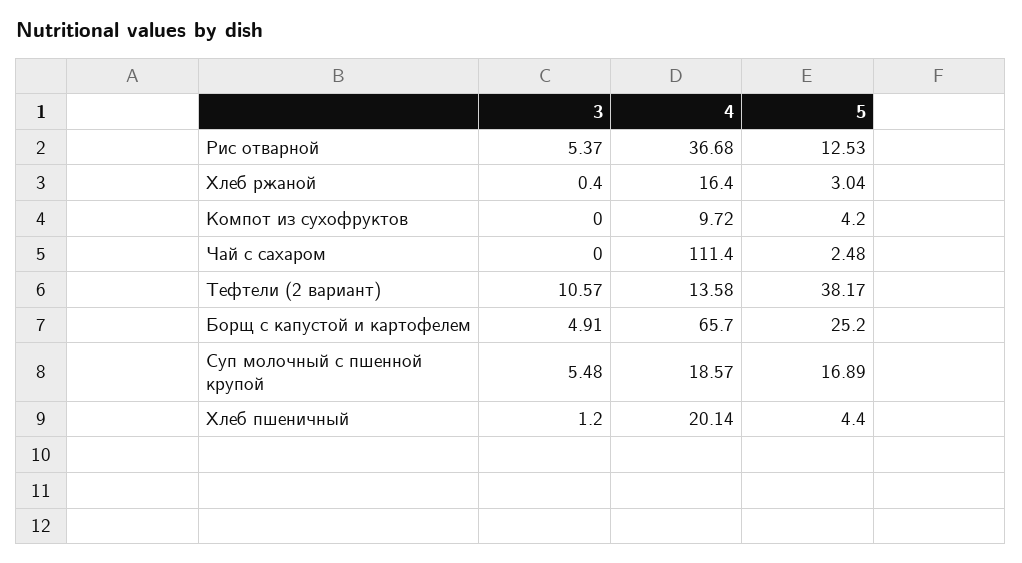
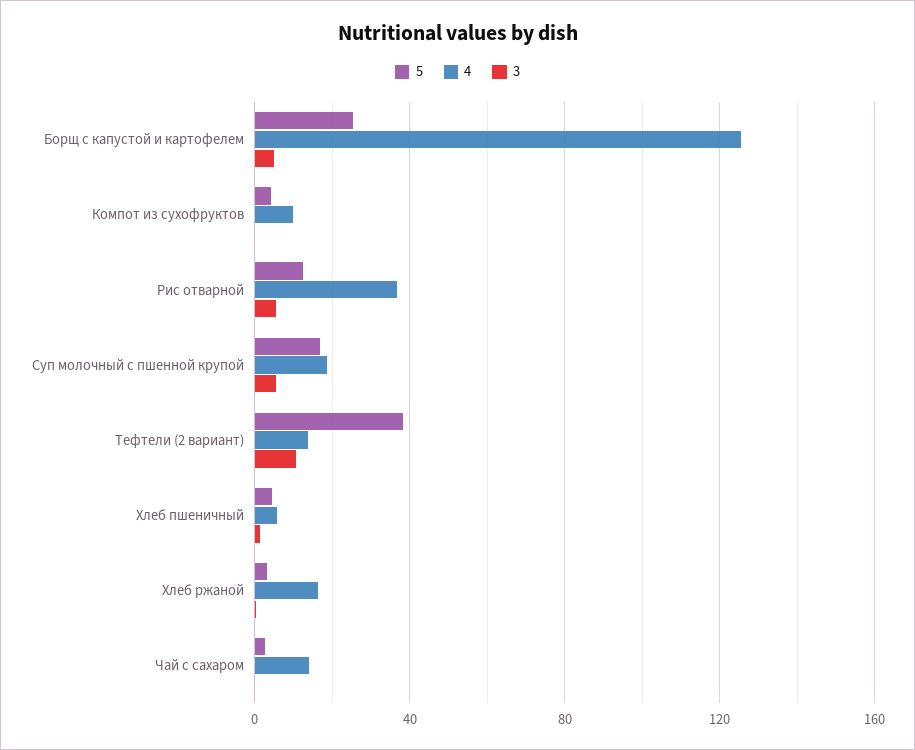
  {
    "3": {
      "Рис отварной": 5.37,
      "Хлеб ржаной": 0.4,
      "Компот из сухофруктов": 0,
      "Чай с сахаром": 0,
      "Тефтели (2 вариант)": 10.57,
      "Борщ с капустой и картофелем": 4.91,
      "Суп молочный с пшенной крупой": 5.48,
      "Хлеб пшеничный": 1.2
    },
    "4": {
      "Рис отварной": 36.68,
      "Хлеб ржаной": 16.4,
      "Компот из сухофруктов": 9.72,
-     "Чай с сахаром": 111.4,
+     "Чай с сахаром": 15,
      "Тефтели (2 вариант)": 13.58,
-     "Борщ с капустой и картофелем": 65.7,
+     "Борщ с капустой и картофелем": 125,
      "Суп молочный с пшенной крупой": 18.57,
-     "Хлеб пшеничный": 20.14
+     "Хлеб пшеничный": 5
    },
    "5": {
      "Рис отварной": 12.53,
      "Хлеб ржаной": 3.04,
      "Компот из сухофруктов": 4.2,
      "Чай с сахаром": 2.48,
      "Тефтели (2 вариант)": 38.17,
      "Борщ с капустой и картофелем": 25.2,
      "Суп молочный с пшенной крупой": 16.89,
      "Хлеб пшеничный": 4.4
    }
  }

